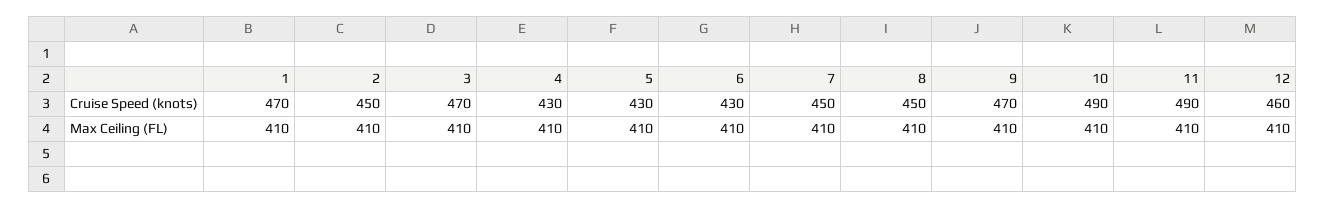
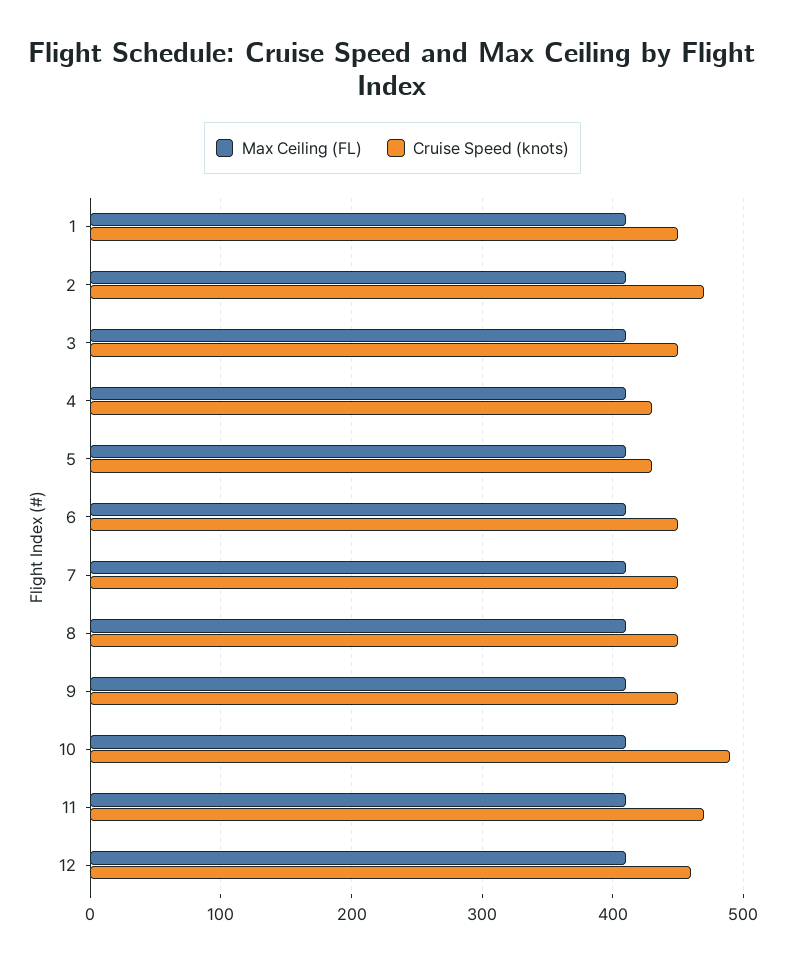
  {
    "Cruise Speed (knots)": {
-     "1": 470,
+     "1": 450,
-     "2": 450,
+     "2": 470,
-     "3": 470,
+     "3": 450,
      "4": 430,
      "5": 430,
-     "6": 430,
+     "6": 450,
      "7": 450,
      "8": 450,
-     "9": 470,
+     "9": 450,
      "10": 490,
-     "11": 490,
+     "11": 470,
      "12": 460
    },
    "Max Ceiling (FL)": {
      "1": 410,
      "2": 410,
      "3": 410,
      "4": 410,
      "5": 410,
      "6": 410,
      "7": 410,
      "8": 410,
      "9": 410,
      "10": 410,
      "11": 410,
      "12": 410
    }
  }

